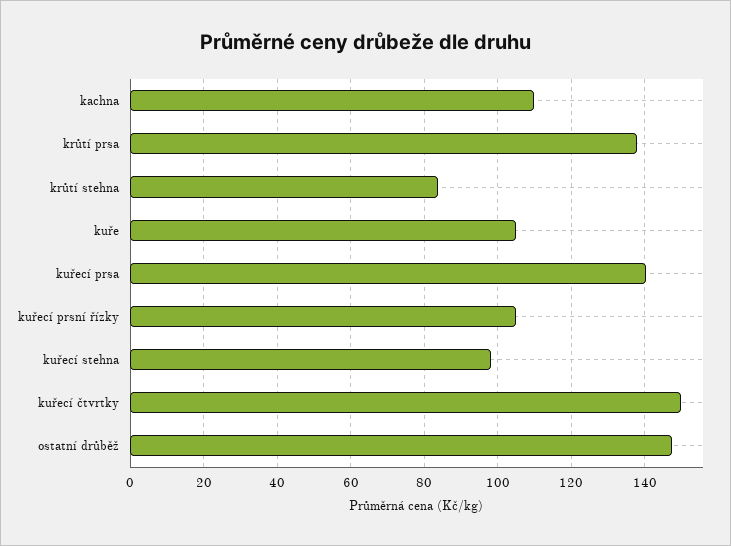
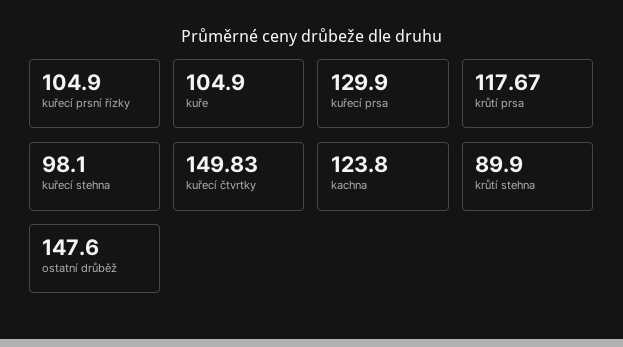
  {
-   "kachna": 110,
+   "kachna": 123.8,
-   "krůtí prsa": 138,
+   "krůtí prsa": 117.67,
-   "krůtí stehna": 84,
+   "krůtí stehna": 89.9,
    "kuře": 104.9,
-   "kuřecí prsa": 140,
+   "kuřecí prsa": 129.9,
    "kuřecí prsní řízky": 104.9,
    "kuřecí stehna": 98.1,
    "kuřecí čtvrtky": 149.83,
    "ostatní drůběž": 147.6
  }

